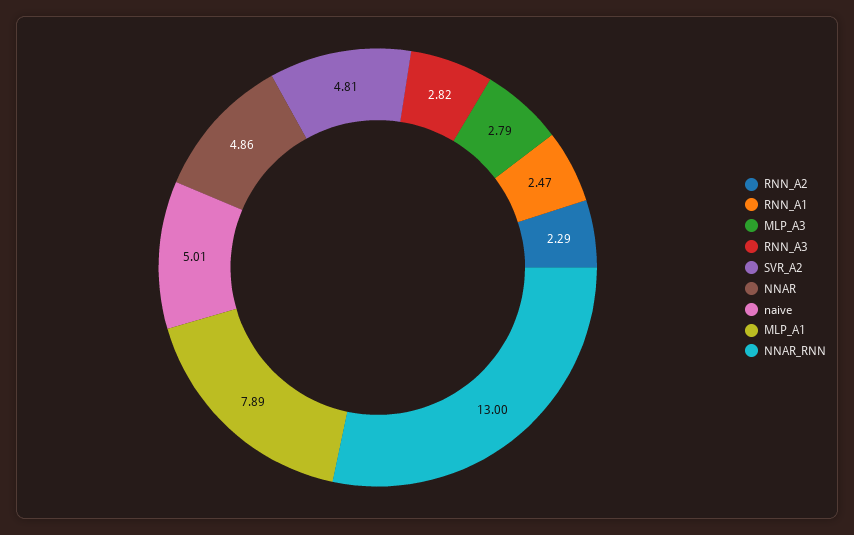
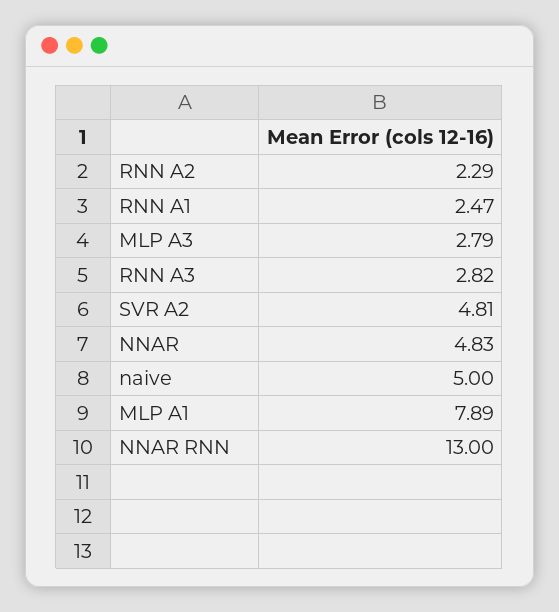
  {
    "RNN_A2": 2.29,
    "RNN_A1": 2.47,
    "MLP_A3": 2.79,
    "RNN_A3": 2.82,
    "SVR_A2": 4.81,
-   "NNAR": 4.86,
+   "NNAR": 4.83,
-   "naive": 5.01,
+   "naive": 5,
    "MLP_A1": 7.89,
    "NNAR_RNN": 13
  }

